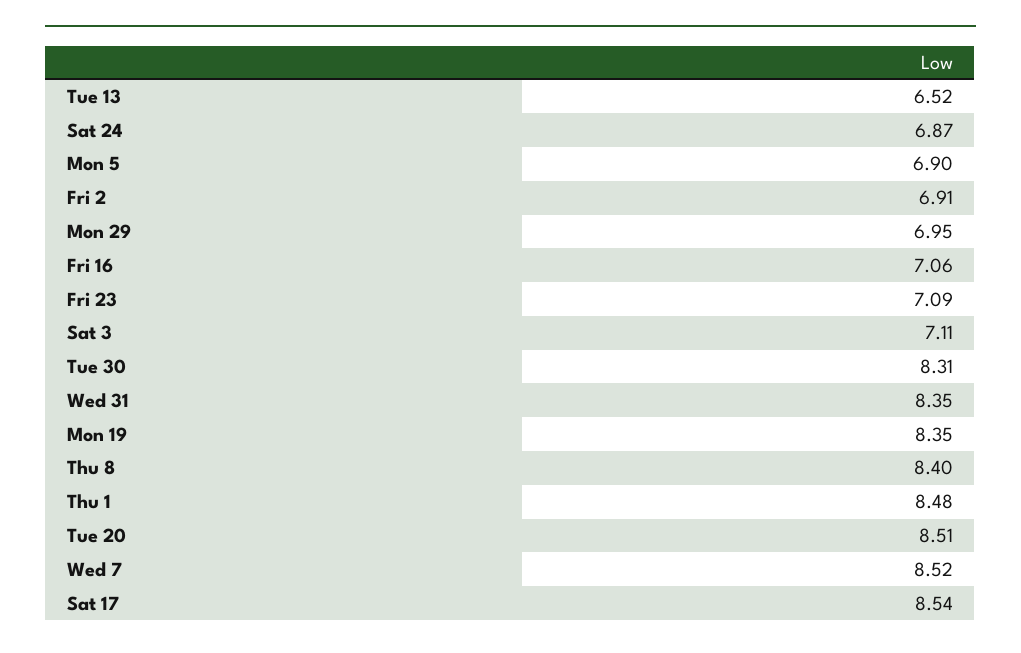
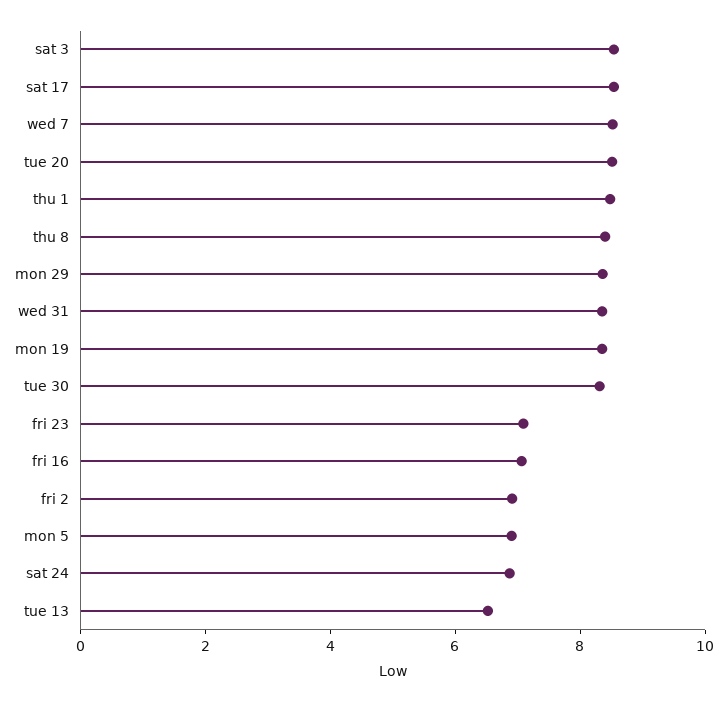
  {
    "Tue 13": 6.52,
    "Sat 24": 6.87,
    "Mon 5": 6.9,
    "Fri 2": 6.91,
-   "Mon 29": 6.95,
+   "Mon 29": 8.5,
    "Fri 16": 7.06,
    "Fri 23": 7.09,
-   "Sat 3": 7.11,
+   "Sat 3": 8.5,
    "Tue 30": 8.31,
    "Wed 31": 8.35,
    "Mon 19": 8.35,
    "Thu 8": 8.4,
    "Thu 1": 8.48,
    "Tue 20": 8.51,
    "Wed 7": 8.52,
    "Sat 17": 8.54
  }

